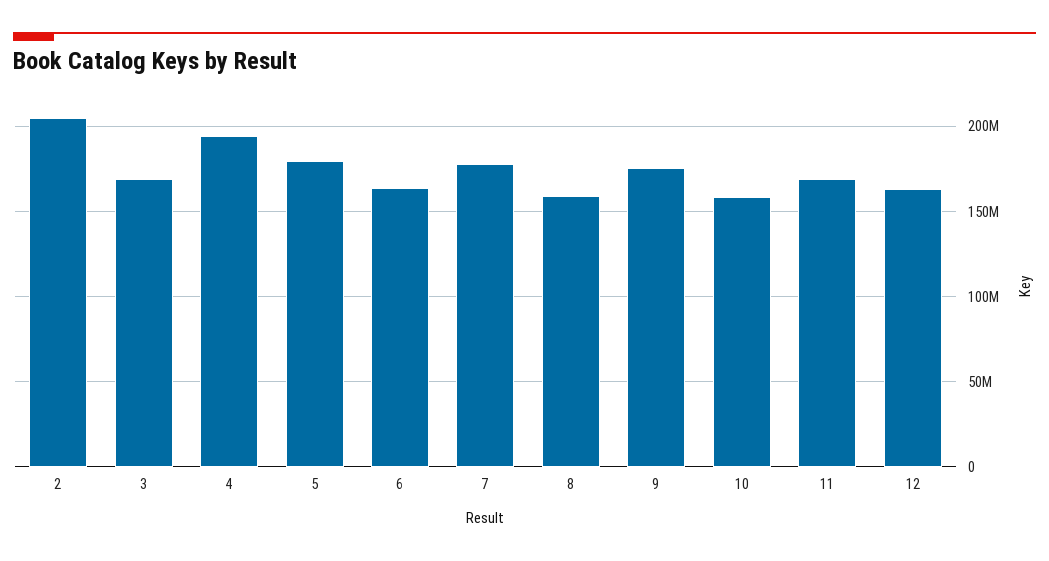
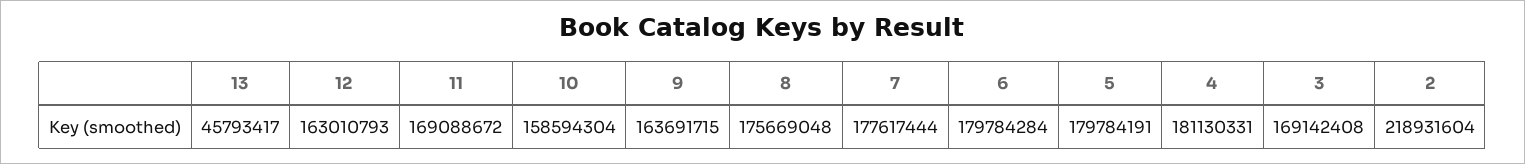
  {
-   "2": 205000000,
+   "2": 218931604,
    "3": 169142408,
-   "4": 195000000,
+   "4": 181130331,
    "5": 179784191,
-   "6": 165000000,
+   "6": 179784284,
    "7": 177617444,
-   "8": 160000000,
+   "8": 175669048,
-   "9": 175000000,
+   "9": 163691715,
    "10": 158594304,
    "11": 169088672,
-   "12": 163010793
+   "12": 163010793,
+   "13": 45793417
  }

